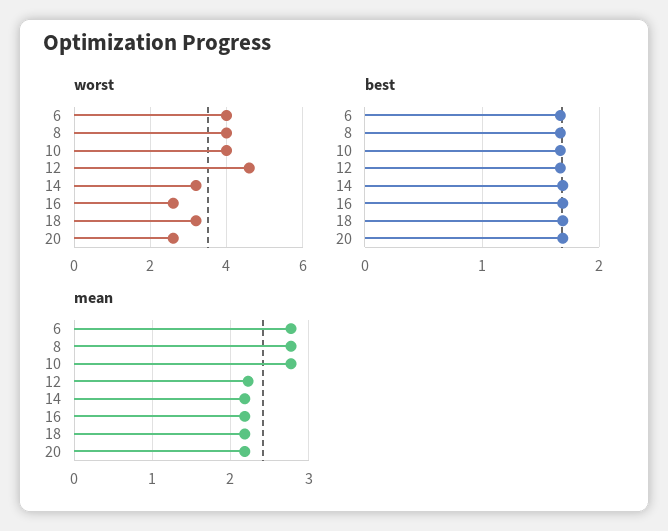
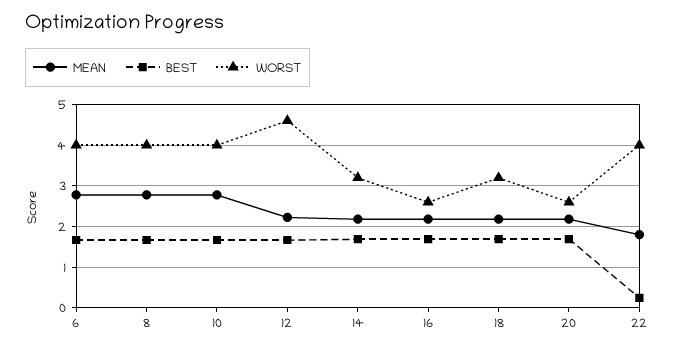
  {
    "worst": {
      "6": 4,
      "8": 4,
      "10": 4,
      "12": 4.6,
      "14": 3.2,
      "16": 2.6,
      "18": 3.2,
-     "20": 2.6
+     "20": 2.6,
+     "22": 4
    },
    "best": {
      "6": 1.7,
      "8": 1.7,
      "10": 1.7,
      "12": 1.7,
      "14": 1.7,
      "16": 1.7,
      "18": 1.7,
-     "20": 1.7
+     "20": 1.7,
+     "22": 0.2
    },
    "mean": {
      "6": 2.8,
      "8": 2.8,
      "10": 2.8,
      "12": 2.2,
      "14": 2.2,
      "16": 2.2,
      "18": 2.2,
-     "20": 2.2
+     "20": 2.2,
+     "22": 1.8
    }
  }

